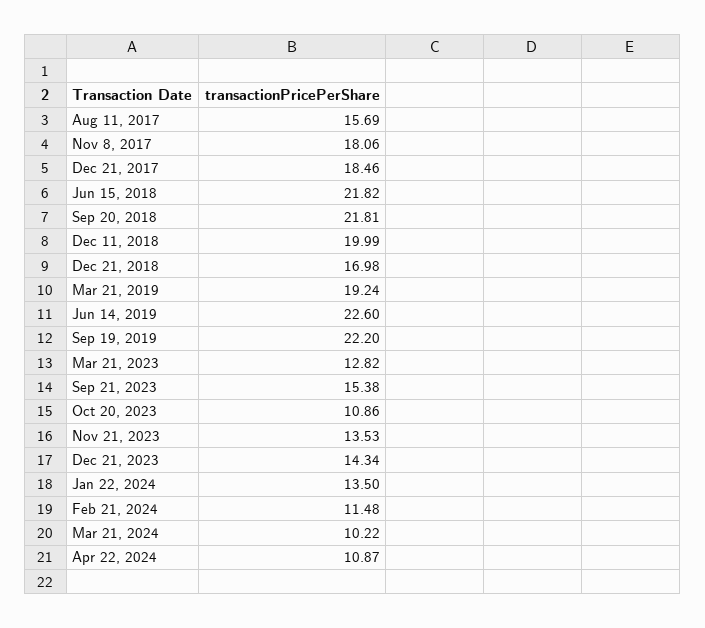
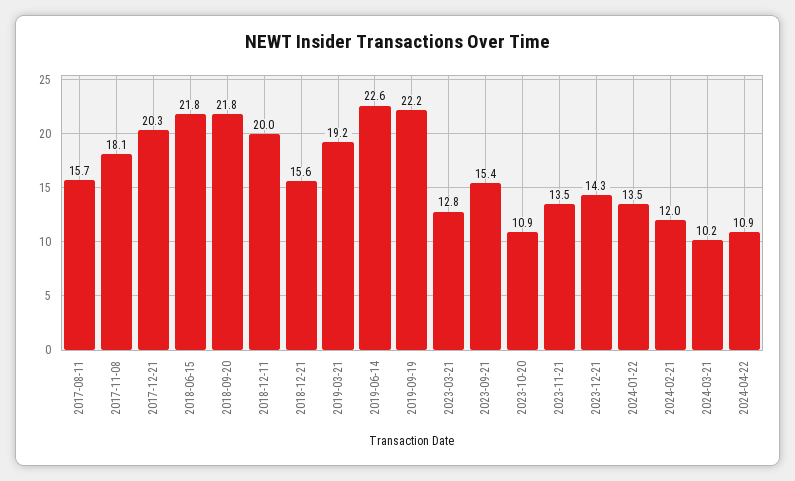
  {
    "Aug 11, 2017": 15.69,
    "Nov 8, 2017": 18.06,
-   "Dec 21, 2017": 18.46,
+   "Dec 21, 2017": 20.3,
    "Jun 15, 2018": 21.82,
    "Sep 20, 2018": 21.81,
    "Dec 11, 2018": 19.99,
-   "Dec 21, 2018": 16.98,
+   "Dec 21, 2018": 15.6,
    "Mar 21, 2019": 19.24,
    "Jun 14, 2019": 22.6,
    "Sep 19, 2019": 22.2,
    "Mar 21, 2023": 12.82,
    "Sep 21, 2023": 15.38,
    "Oct 20, 2023": 10.86,
    "Nov 21, 2023": 13.53,
    "Dec 21, 2023": 14.34,
    "Jan 22, 2024": 13.5,
-   "Feb 21, 2024": 11.48,
+   "Feb 21, 2024": 12,
    "Mar 21, 2024": 10.22,
    "Apr 22, 2024": 10.87
  }

